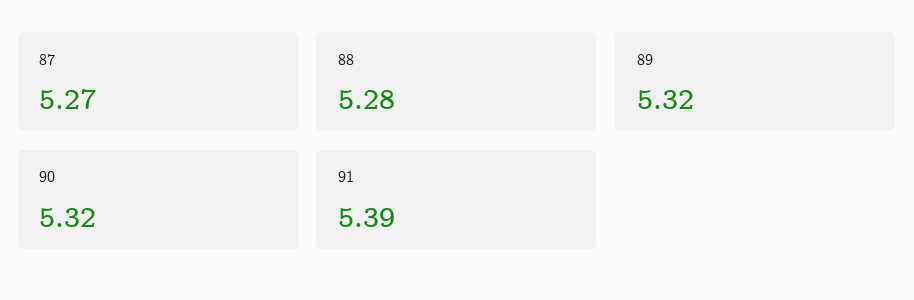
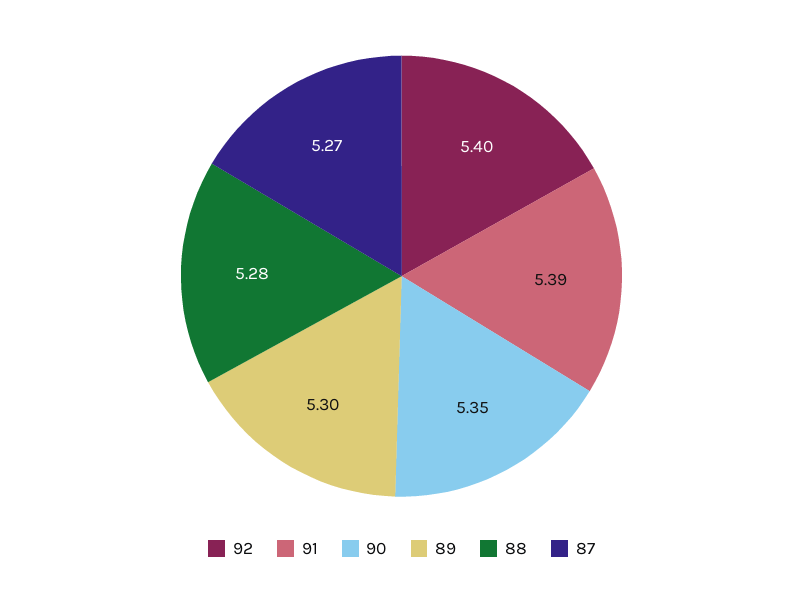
  {
    "87": 5.27,
    "88": 5.28,
-   "89": 5.32,
+   "89": 5.3,
-   "90": 5.32,
+   "90": 5.35,
-   "91": 5.39
+   "91": 5.39,
+   "92": 5.4
  }

